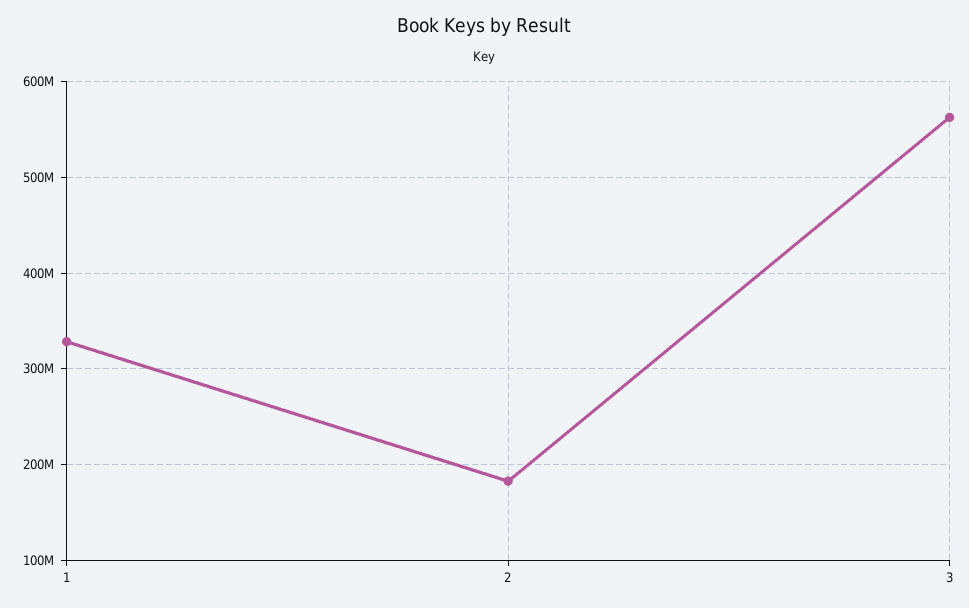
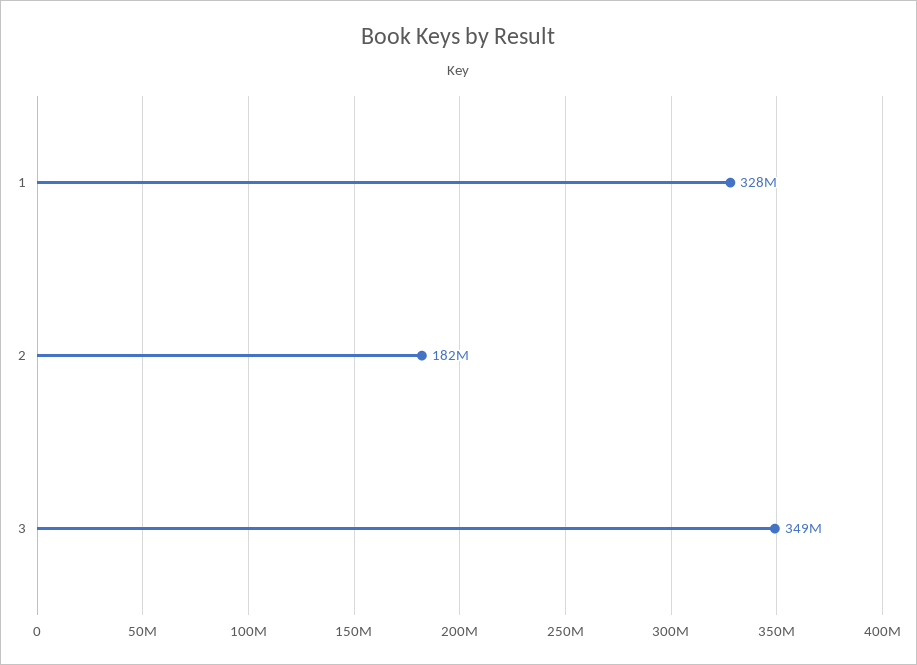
  {
    "1": 328000000,
    "2": 182000000,
-   "3": 560000000
+   "3": 349000000
  }

